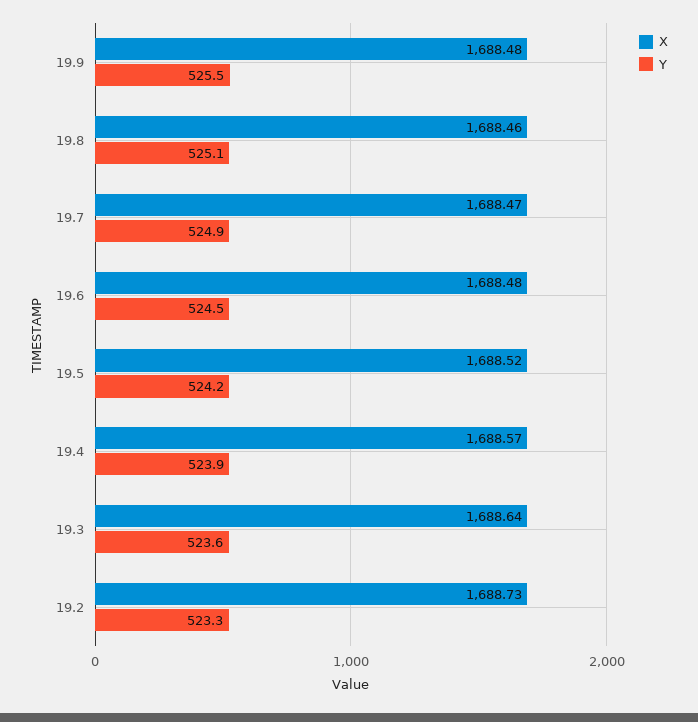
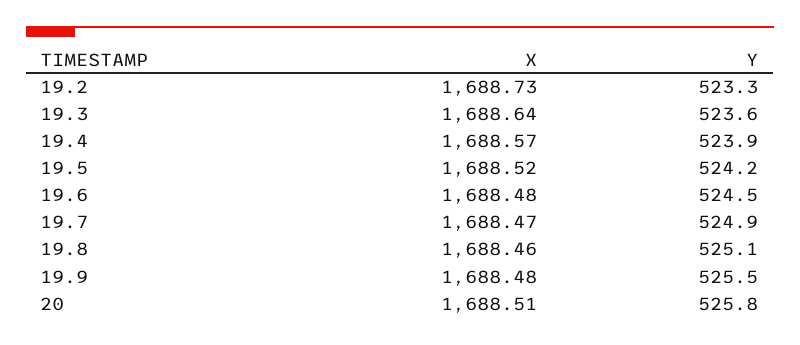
  {
    "X": {
      "19.9": 1688.48,
      "19.8": 1688.46,
      "19.7": 1688.47,
      "19.6": 1688.48,
      "19.5": 1688.52,
      "19.4": 1688.57,
      "19.3": 1688.64,
-     "19.2": 1688.73
+     "19.2": 1688.73,
+     "20": 1688.51
    },
    "Y": {
      "19.9": 525.5,
      "19.8": 525.1,
      "19.7": 524.9,
      "19.6": 524.5,
      "19.5": 524.2,
      "19.4": 523.9,
      "19.3": 523.6,
-     "19.2": 523.3
+     "19.2": 523.3,
+     "20": 525.8
    }
  }

